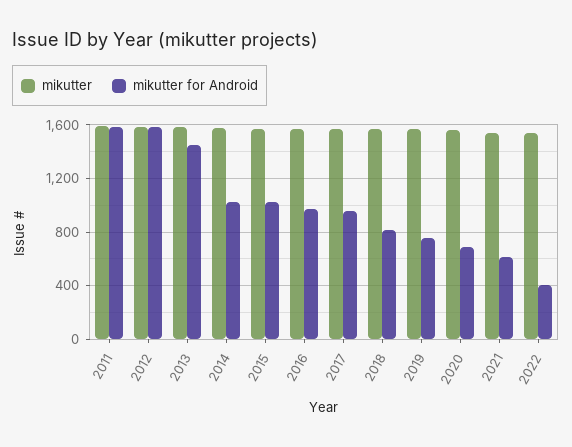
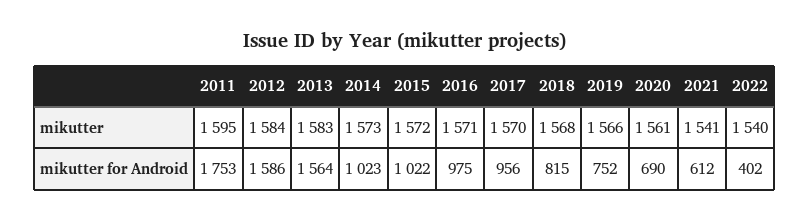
  {
    "mikutter": {
      "2011": 1595,
      "2012": 1584,
      "2013": 1583,
      "2014": 1573,
      "2015": 1572,
      "2016": 1571,
      "2017": 1570,
      "2018": 1568,
      "2019": 1566,
      "2020": 1561,
      "2021": 1541,
      "2022": 1540
    },
    "mikutter for Android": {
-     "2011": 1600,
+     "2011": 1753,
      "2012": 1586,
-     "2013": 1450,
+     "2013": 1564,
      "2014": 1023,
      "2015": 1022,
      "2016": 975,
      "2017": 956,
      "2018": 815,
      "2019": 752,
      "2020": 690,
      "2021": 612,
      "2022": 402
    }
  }

